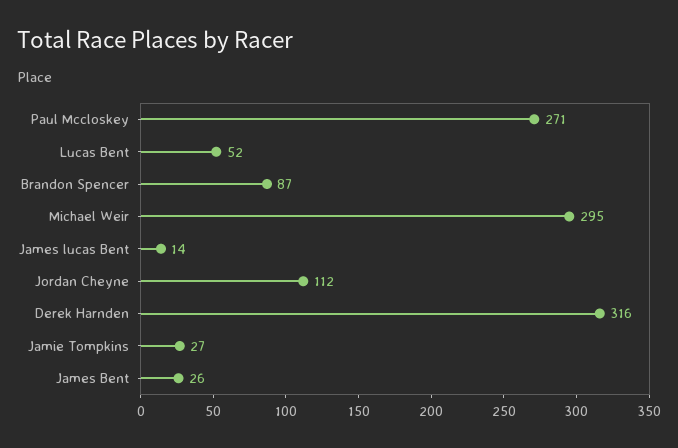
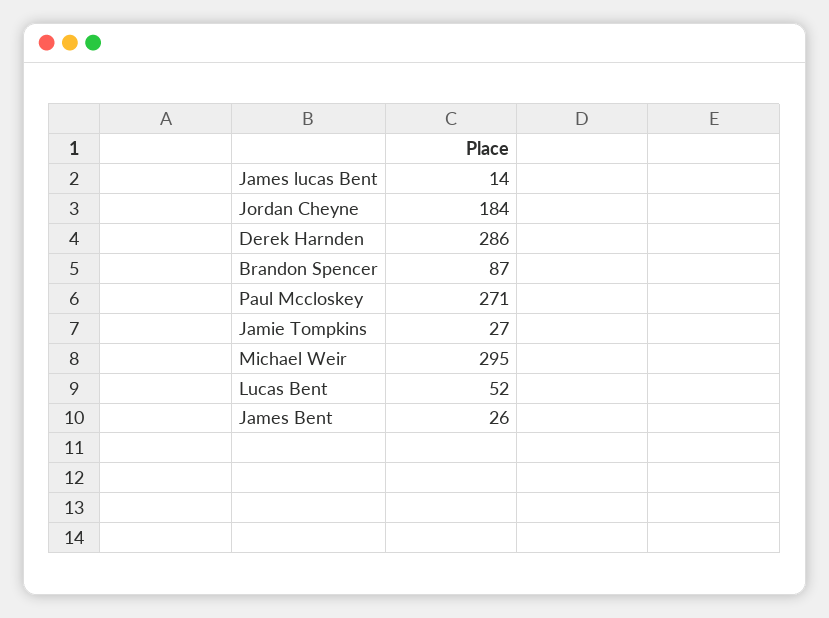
  {
    "Paul Mccloskey": 271,
    "Lucas Bent": 52,
    "Brandon Spencer": 87,
    "Michael Weir": 295,
    "James lucas Bent": 14,
-   "Jordan Cheyne": 112,
+   "Jordan Cheyne": 184,
-   "Derek Harnden": 316,
+   "Derek Harnden": 286,
    "Jamie Tompkins": 27,
    "James Bent": 26
  }

